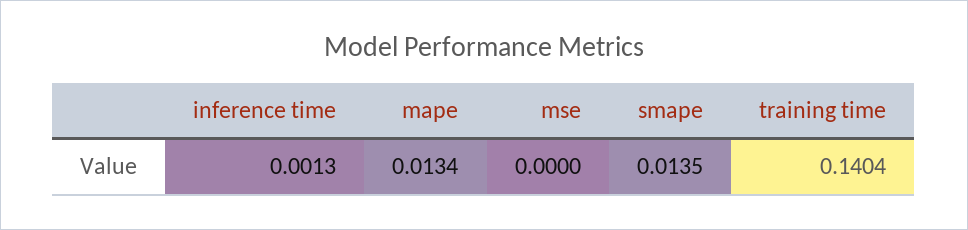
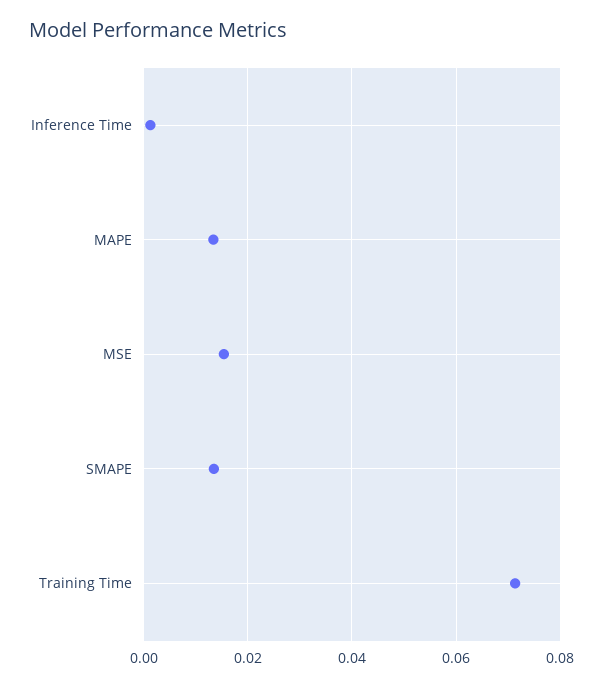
  {
    "inference time": 0.0013,
    "mape": 0.0134,
-   "mse": 0,
+   "mse": 0.016,
    "smape": 0.0135,
-   "training time": 0.1404
+   "training time": 0.072
  }

